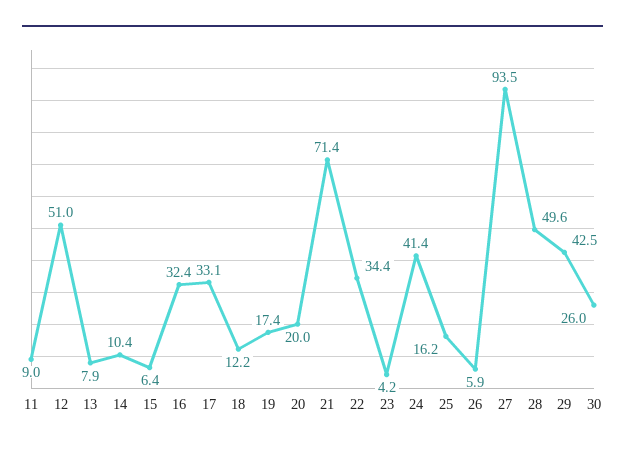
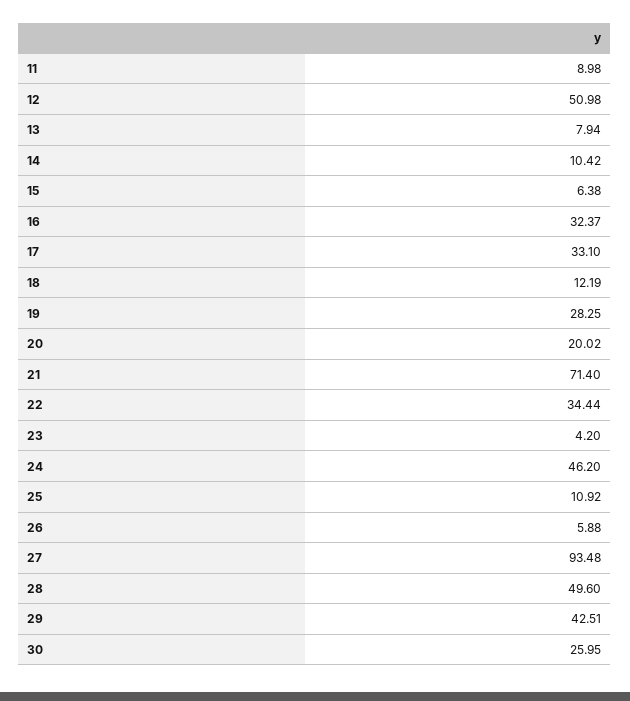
  {
    "11": 8.98,
    "12": 50.98,
    "13": 7.94,
    "14": 10.42,
    "15": 6.38,
    "16": 32.37,
    "17": 33.1,
    "18": 12.19,
-   "19": 17.4,
+   "19": 28.25,
    "20": 20.02,
    "21": 71.4,
    "22": 34.44,
    "23": 4.2,
-   "24": 41.4,
+   "24": 46.2,
-   "25": 16.2,
+   "25": 10.92,
    "26": 5.88,
    "27": 93.48,
    "28": 49.6,
    "29": 42.51,
    "30": 25.95
  }

